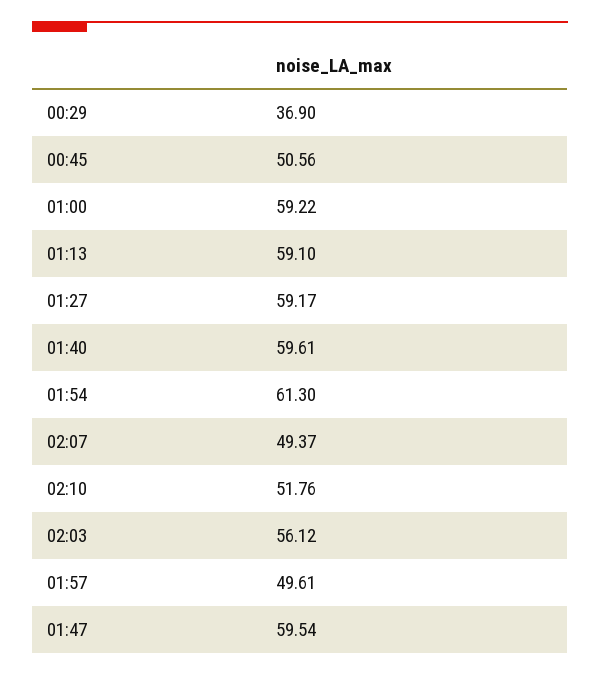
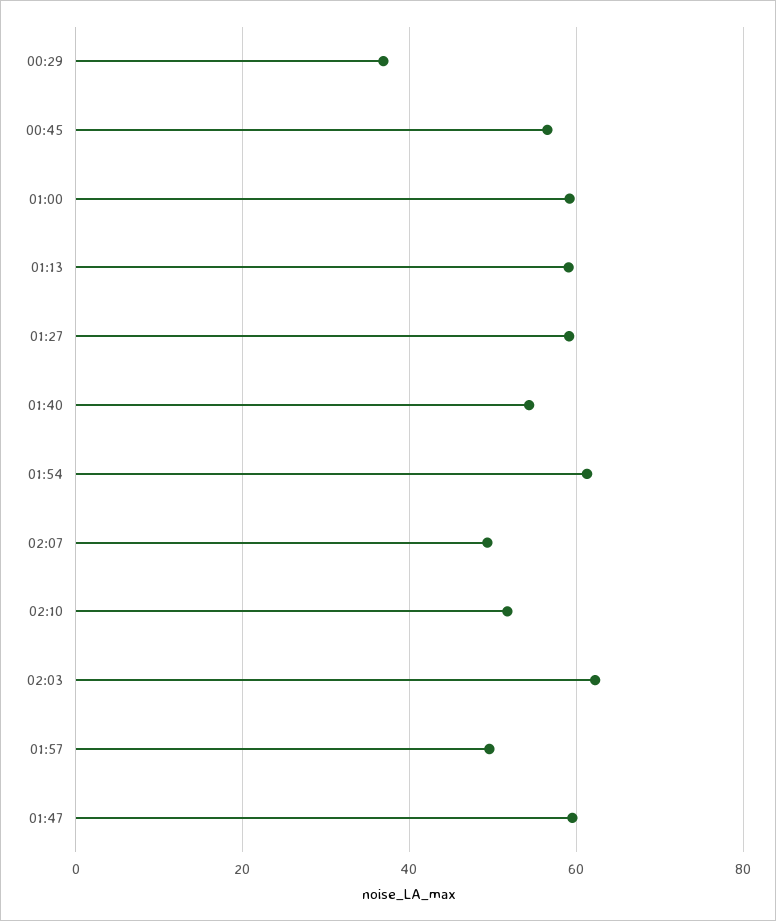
  {
    "00:29": 36.9,
-   "00:45": 50.56,
+   "00:45": 56,
    "01:00": 59.22,
    "01:13": 59.1,
    "01:27": 59.17,
-   "01:40": 59.61,
+   "01:40": 54,
    "01:54": 61.3,
    "02:07": 49.37,
    "02:10": 51.76,
-   "02:03": 56.12,
+   "02:03": 62,
    "01:57": 49.61,
    "01:47": 59.54
  }

